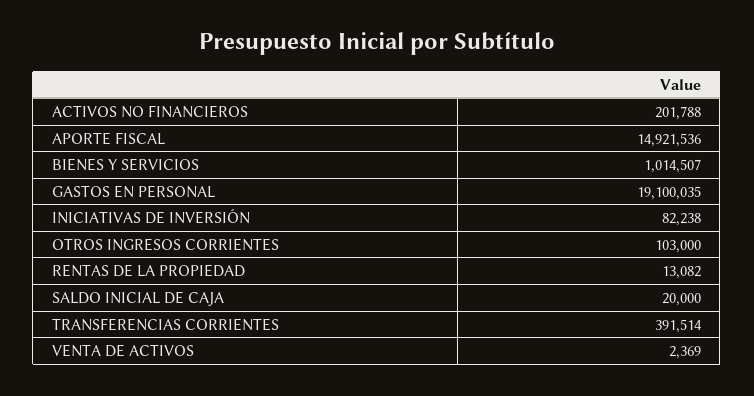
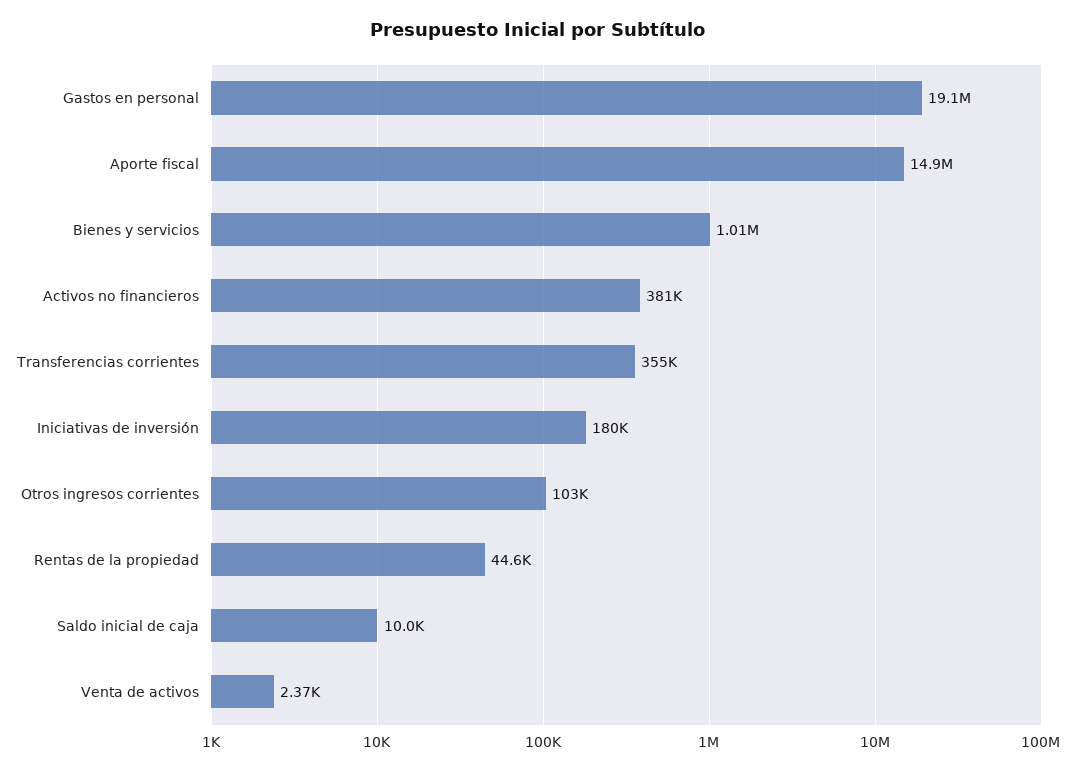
  {
-   "ACTIVOS NO FINANCIEROS": 201788,
+   "ACTIVOS NO FINANCIEROS": 381000,
    "APORTE FISCAL": 14921536,
    "BIENES Y SERVICIOS": 1014507,
    "GASTOS EN PERSONAL": 19100035,
-   "INICIATIVAS DE INVERSIÓN": 82238,
+   "INICIATIVAS DE INVERSIÓN": 180000,
    "OTROS INGRESOS CORRIENTES": 103000,
-   "RENTAS DE LA PROPIEDAD": 13082,
+   "RENTAS DE LA PROPIEDAD": 44600,
-   "SALDO INICIAL DE CAJA": 20000,
+   "SALDO INICIAL DE CAJA": 10000,
-   "TRANSFERENCIAS CORRIENTES": 391514,
+   "TRANSFERENCIAS CORRIENTES": 355000,
    "VENTA DE ACTIVOS": 2369
  }

